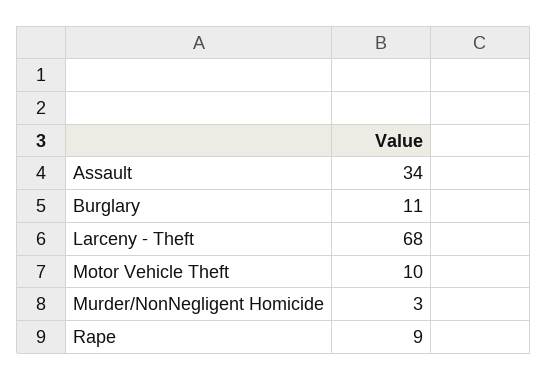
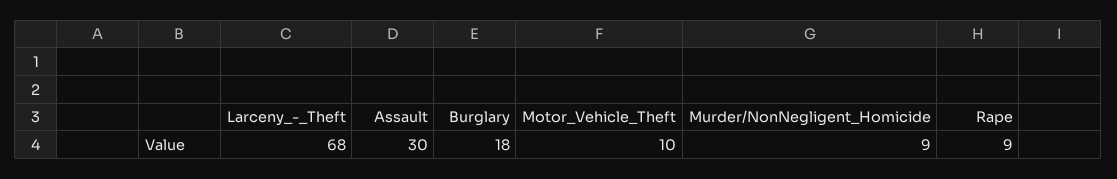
  {
-   "Assault": 34,
+   "Assault": 30,
-   "Burglary": 11,
+   "Burglary": 18,
    "Larceny - Theft": 68,
    "Motor Vehicle Theft": 10,
-   "Murder/NonNegligent Homicide": 3,
+   "Murder/NonNegligent Homicide": 9,
    "Rape": 9
  }

